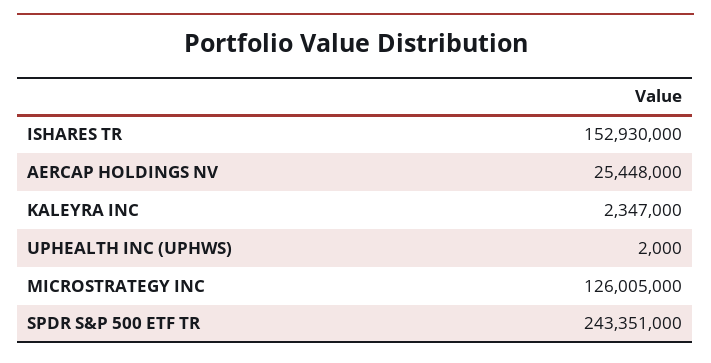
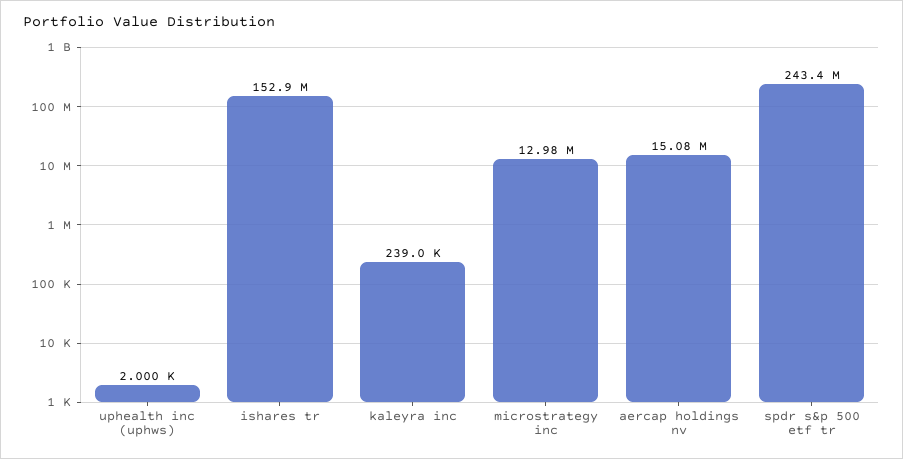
  {
    "ISHARES TR": 152930000,
-   "AERCAP HOLDINGS NV": 25448000,
+   "AERCAP HOLDINGS NV": 15080000,
-   "KALEYRA INC": 2347000,
+   "KALEYRA INC": 239000,
    "UPHEALTH INC (UPHWS)": 2000,
-   "MICROSTRATEGY INC": 126005000,
+   "MICROSTRATEGY INC": 12980000,
    "SPDR S&P 500 ETF TR": 243351000
  }

